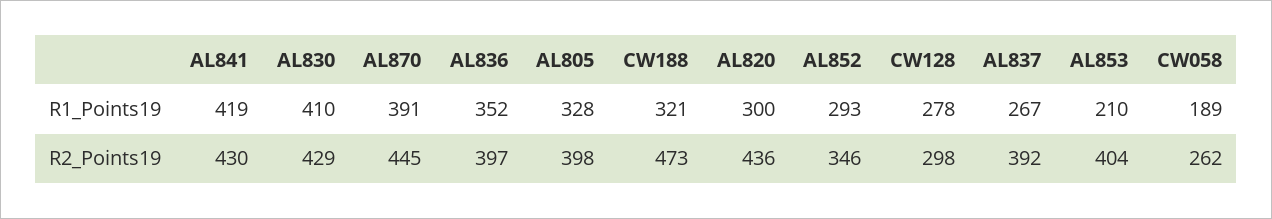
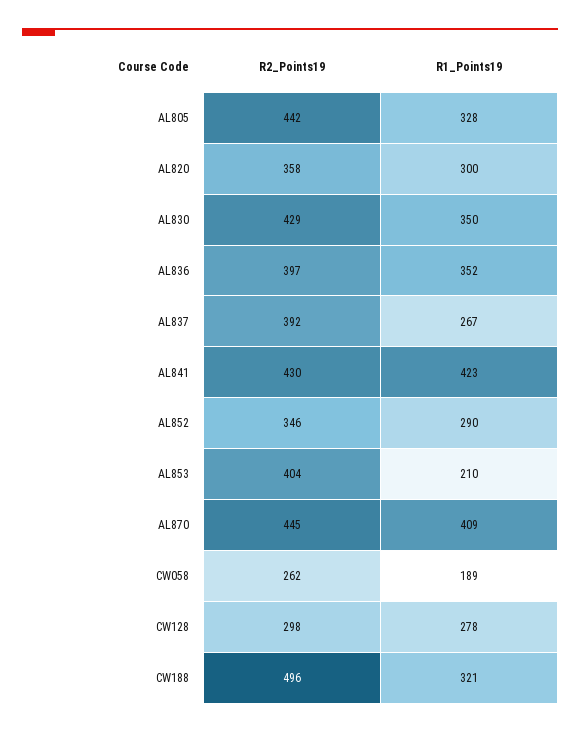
  {
    "AL841": {
-     "R1_Points19": 419,
+     "R1_Points19": 423,
      "R2_Points19": 430
    },
    "AL830": {
-     "R1_Points19": 410,
+     "R1_Points19": 350,
      "R2_Points19": 429
    },
    "AL870": {
-     "R1_Points19": 391,
+     "R1_Points19": 409,
      "R2_Points19": 445
    },
    "AL836": {
      "R1_Points19": 352,
      "R2_Points19": 397
    },
    "AL805": {
      "R1_Points19": 328,
-     "R2_Points19": 398
+     "R2_Points19": 442
    },
    "CW188": {
      "R1_Points19": 321,
-     "R2_Points19": 473
+     "R2_Points19": 496
    },
    "AL820": {
      "R1_Points19": 300,
-     "R2_Points19": 436
+     "R2_Points19": 358
    },
    "AL852": {
-     "R1_Points19": 293,
+     "R1_Points19": 290,
      "R2_Points19": 346
    },
    "CW128": {
      "R1_Points19": 278,
      "R2_Points19": 298
    },
    "AL837": {
      "R1_Points19": 267,
      "R2_Points19": 392
    },
    "AL853": {
      "R1_Points19": 210,
      "R2_Points19": 404
    },
    "CW058": {
      "R1_Points19": 189,
      "R2_Points19": 262
    }
  }

